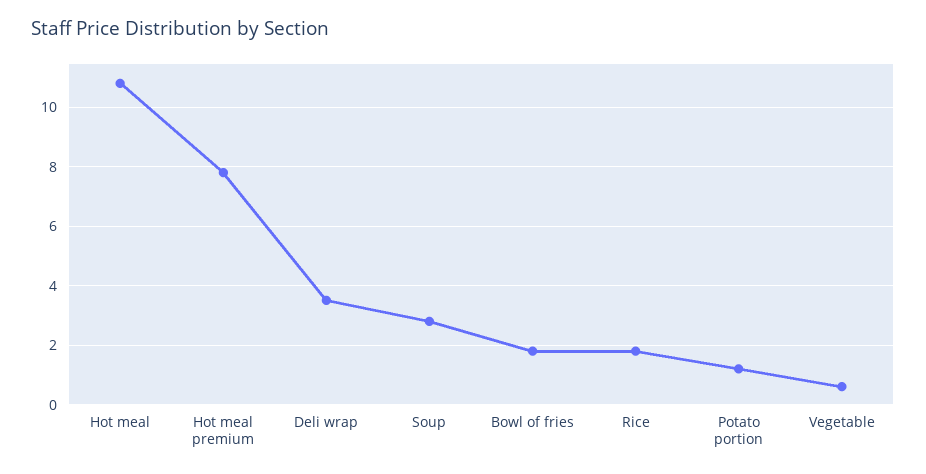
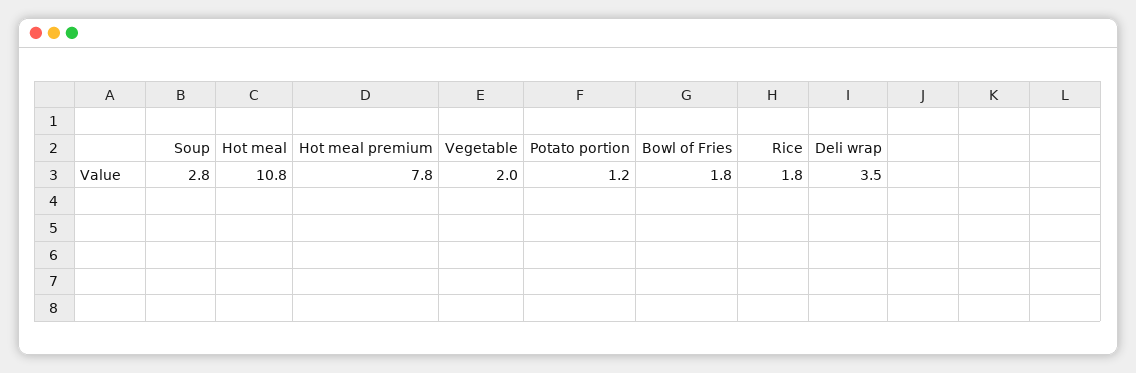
  {
    "Hot meal": 10.8,
    "Hot meal premium": 7.8,
    "Deli wrap": 3.5,
    "Soup": 2.8,
    "Bowl of fries": 1.8,
    "Rice": 1.8,
    "Potato portion": 1.2,
-   "Vegetable": 0.5
+   "Vegetable": 2
  }

